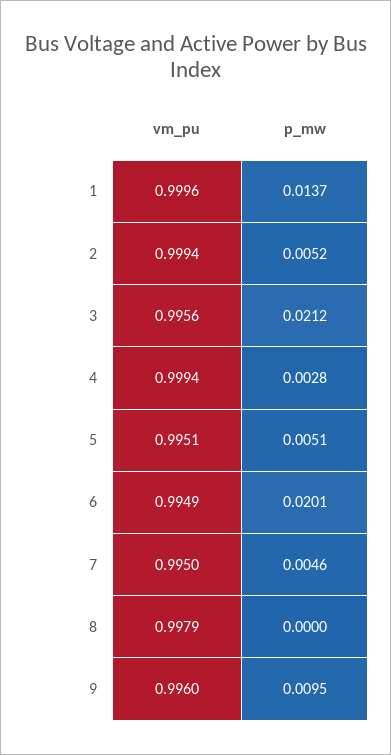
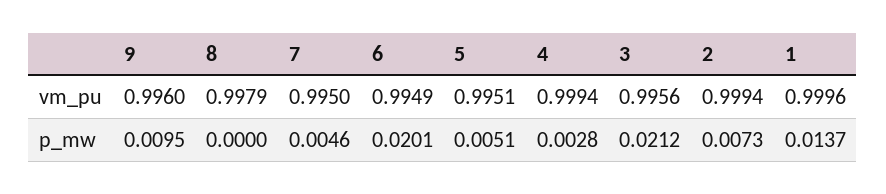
  {
    "vm_pu": {
      "1": 0.9996,
      "2": 0.9994,
      "3": 0.9956,
      "4": 0.9994,
      "5": 0.9951,
      "6": 0.9949,
      "7": 0.995,
      "8": 0.9979,
      "9": 0.996
    },
    "p_mw": {
      "1": 0.0137,
-     "2": 0.0052,
+     "2": 0.0073,
      "3": 0.0212,
      "4": 0.0028,
      "5": 0.0051,
      "6": 0.0201,
      "7": 0.0046,
      "8": 0,
      "9": 0.0095
    }
  }

